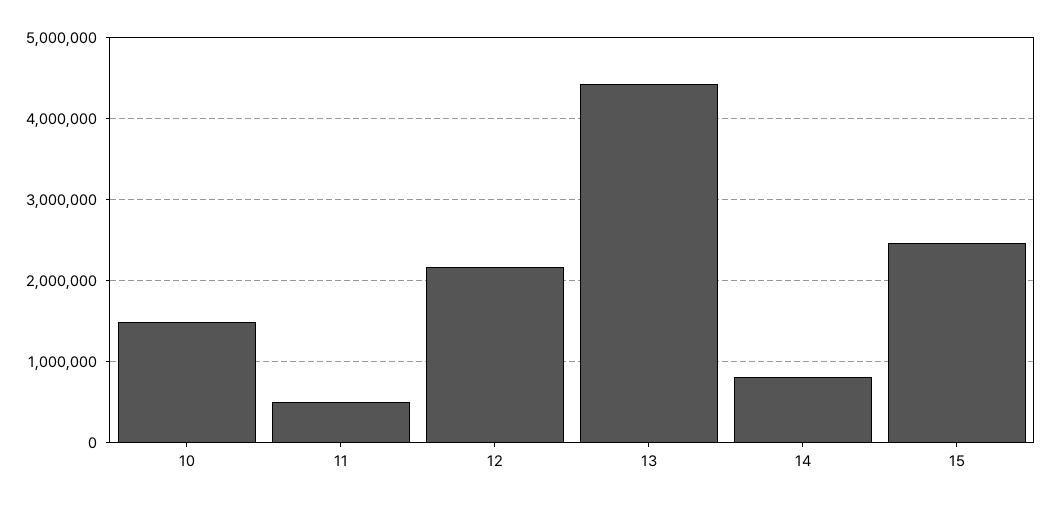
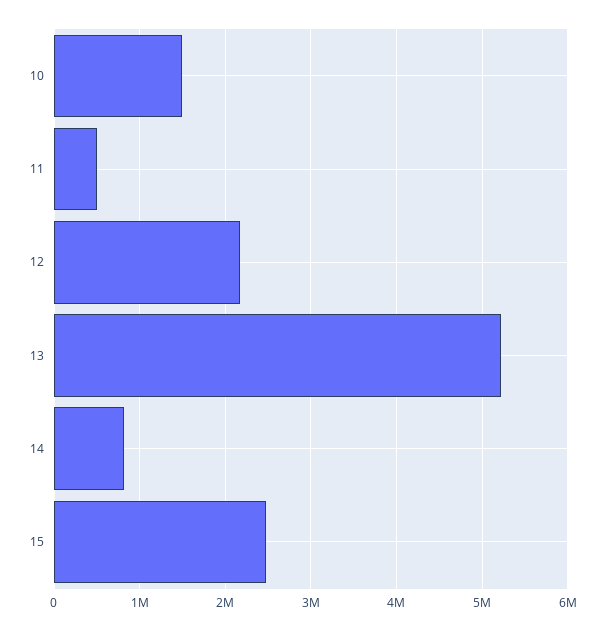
  {
    "10": 1500000,
    "11": 500000,
    "12": 2200000,
-   "13": 4400000,
+   "13": 5200000,
    "14": 800000,
    "15": 2500000
  }

